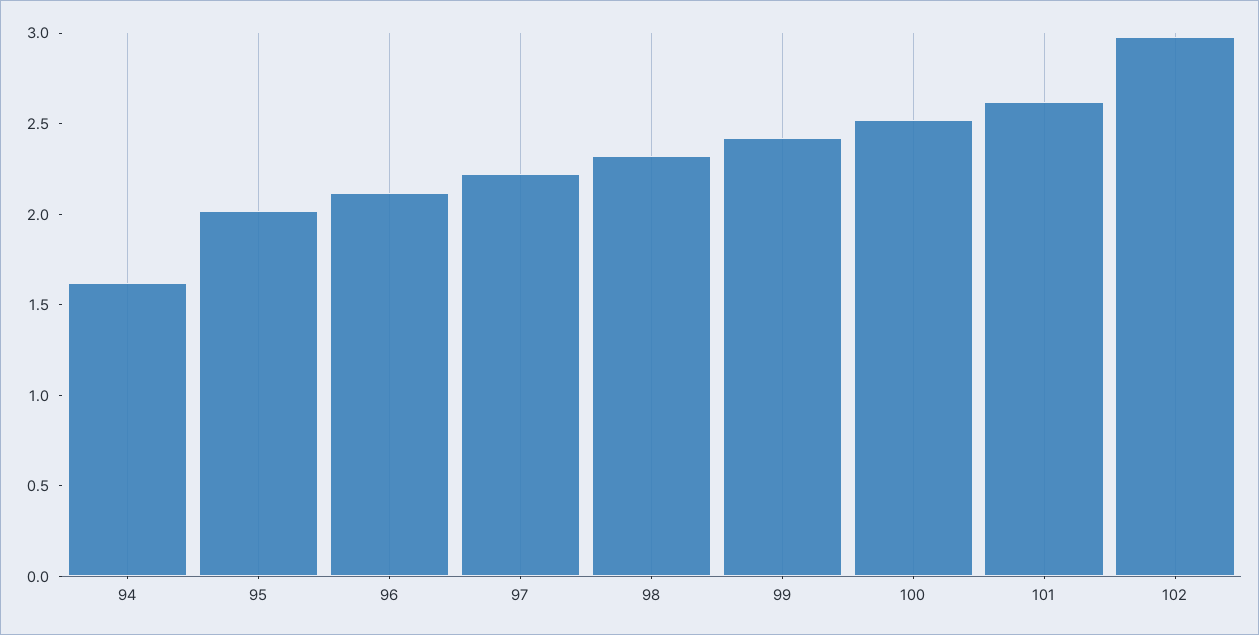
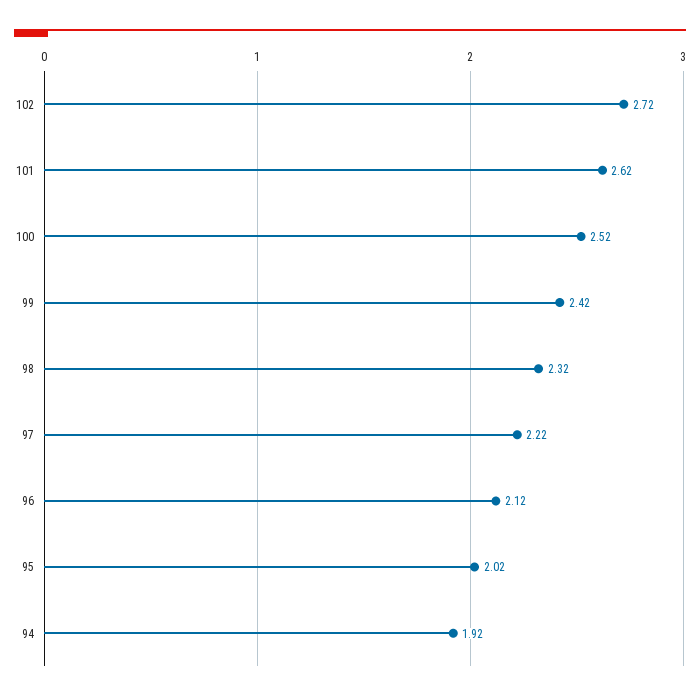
  {
-   "94": 1.6,
+   "94": 1.92,
    "95": 2.02,
    "96": 2.12,
    "97": 2.22,
    "98": 2.32,
    "99": 2.42,
    "100": 2.52,
    "101": 2.62,
-   "102": 3
+   "102": 2.72
  }

